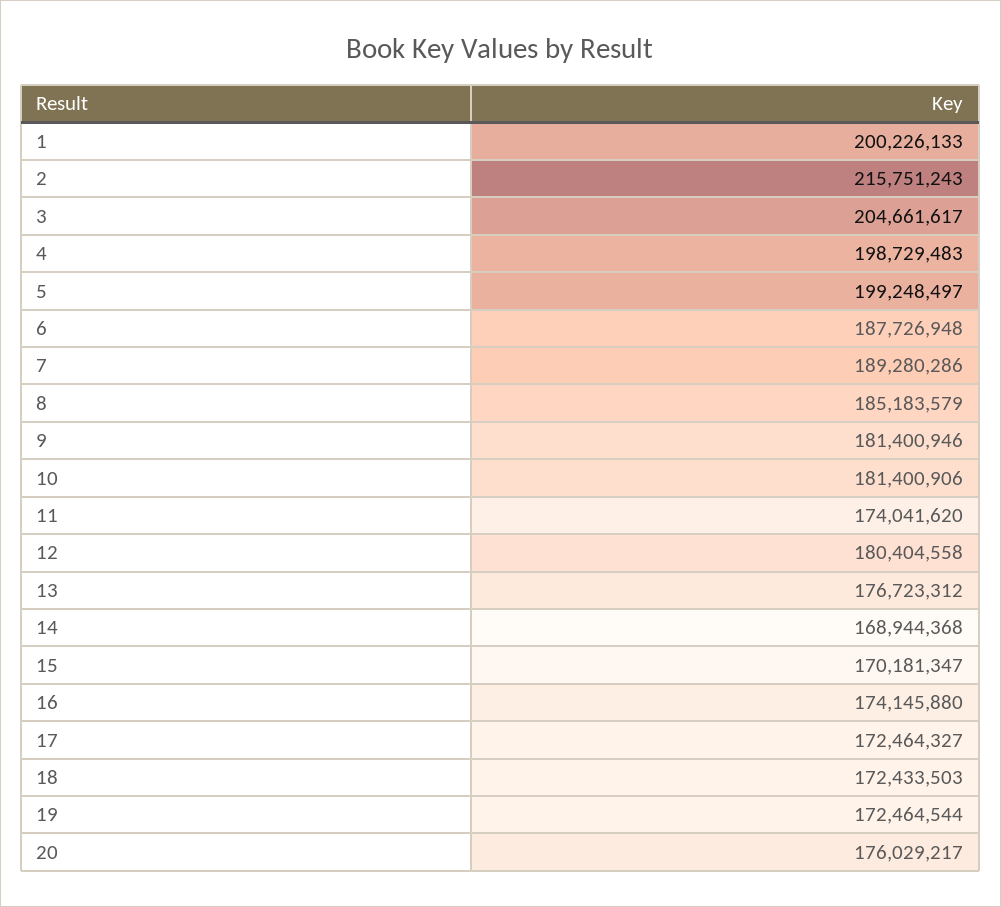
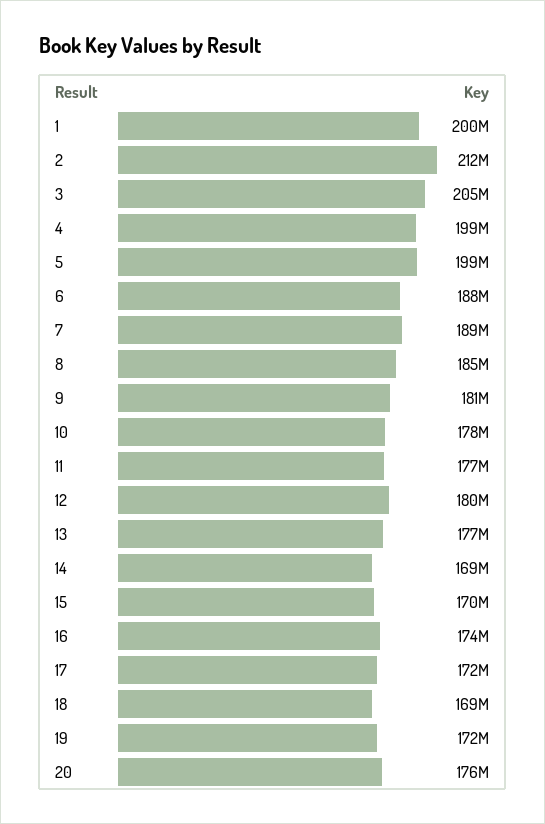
  {
    "1": 200226133,
-   "2": 215751243,
+   "2": 212000000,
    "3": 204661617,
    "4": 198729483,
    "5": 199248497,
    "6": 187726948,
    "7": 189280286,
    "8": 185183579,
    "9": 181400946,
-   "10": 181400906,
+   "10": 178000000,
-   "11": 174041620,
+   "11": 177000000,
    "12": 180404558,
    "13": 176723312,
    "14": 168944368,
    "15": 170181347,
    "16": 174145880,
    "17": 172464327,
-   "18": 172433503,
+   "18": 169000000,
    "19": 172464544,
    "20": 176029217
  }

